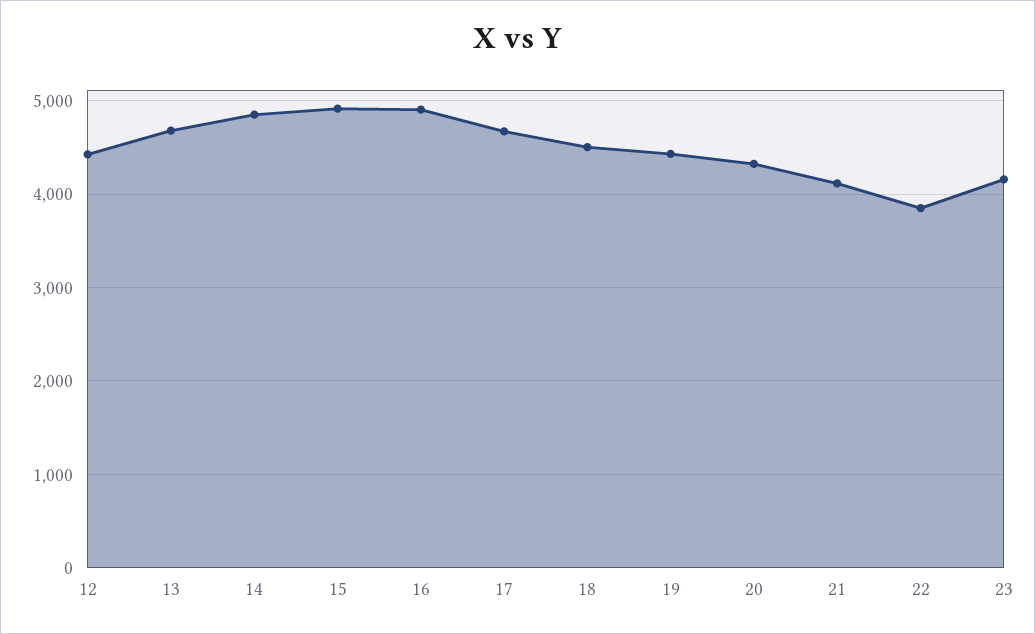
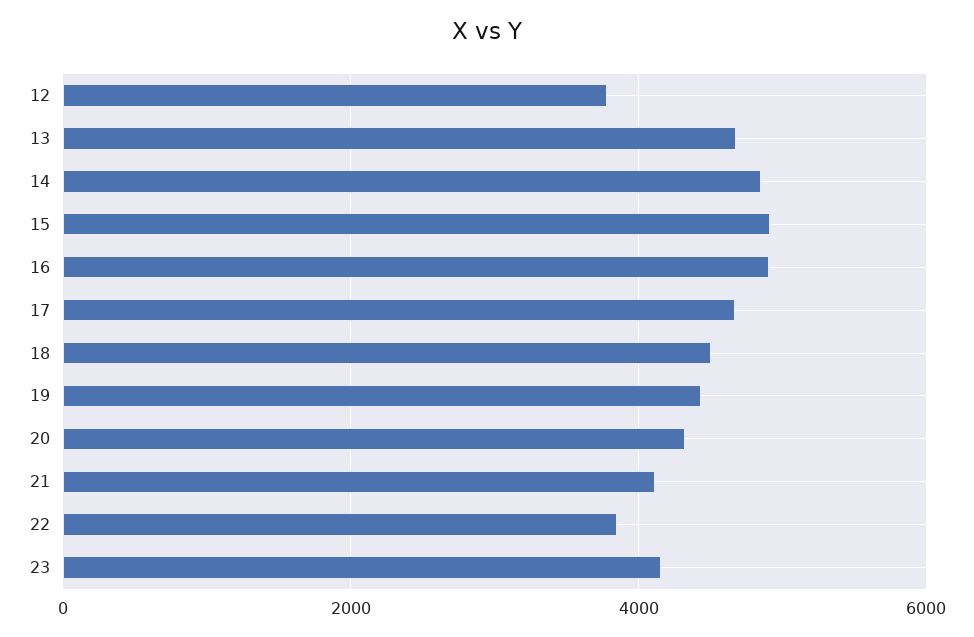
  {
-   "12": 4400,
+   "12": 3800,
    "13": 4700,
    "14": 4900,
    "15": 4900,
    "16": 4900,
    "17": 4700,
    "18": 4500,
    "19": 4400,
    "20": 4300,
    "21": 4100,
    "22": 3900,
    "23": 4200
  }

